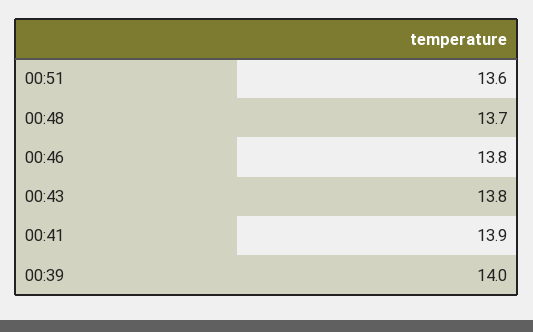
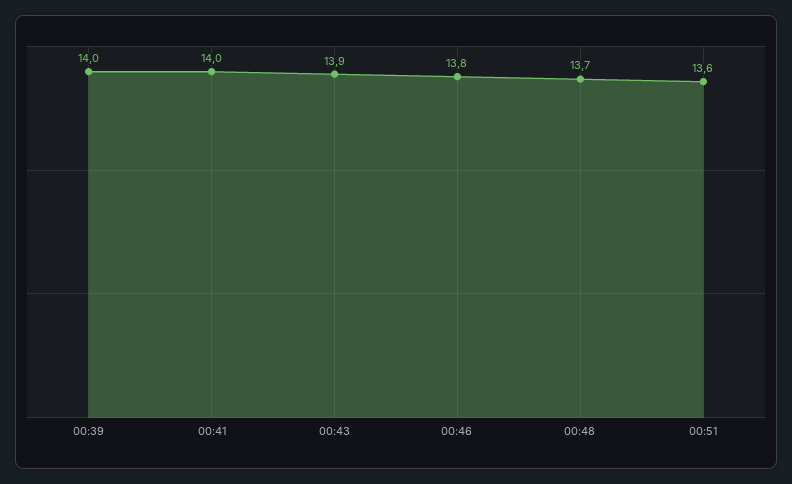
  {
    "00:51": 13.6,
    "00:48": 13.7,
    "00:46": 13.8,
-   "00:43": 13.8,
+   "00:43": 13.9,
-   "00:41": 13.9,
+   "00:41": 14,
    "00:39": 14
  }

